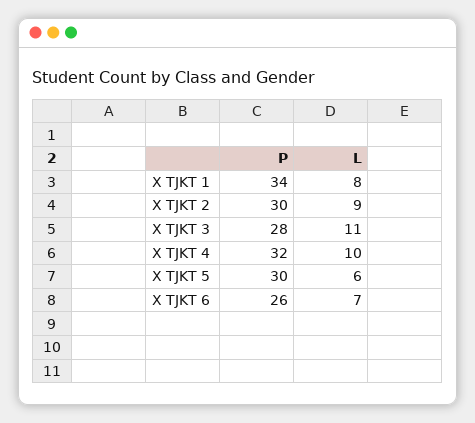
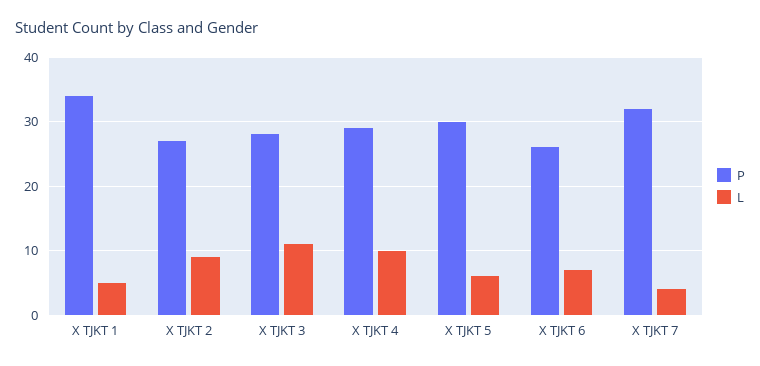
  {
    "P": {
      "X TJKT 1": 34,
-     "X TJKT 2": 30,
+     "X TJKT 2": 27,
      "X TJKT 3": 28,
-     "X TJKT 4": 32,
+     "X TJKT 4": 29,
      "X TJKT 5": 30,
-     "X TJKT 6": 26
+     "X TJKT 6": 26,
+     "X TJKT 7": 32
    },
    "L": {
-     "X TJKT 1": 8,
+     "X TJKT 1": 5,
      "X TJKT 2": 9,
      "X TJKT 3": 11,
      "X TJKT 4": 10,
      "X TJKT 5": 6,
-     "X TJKT 6": 7
+     "X TJKT 6": 7,
+     "X TJKT 7": 4
    }
  }

